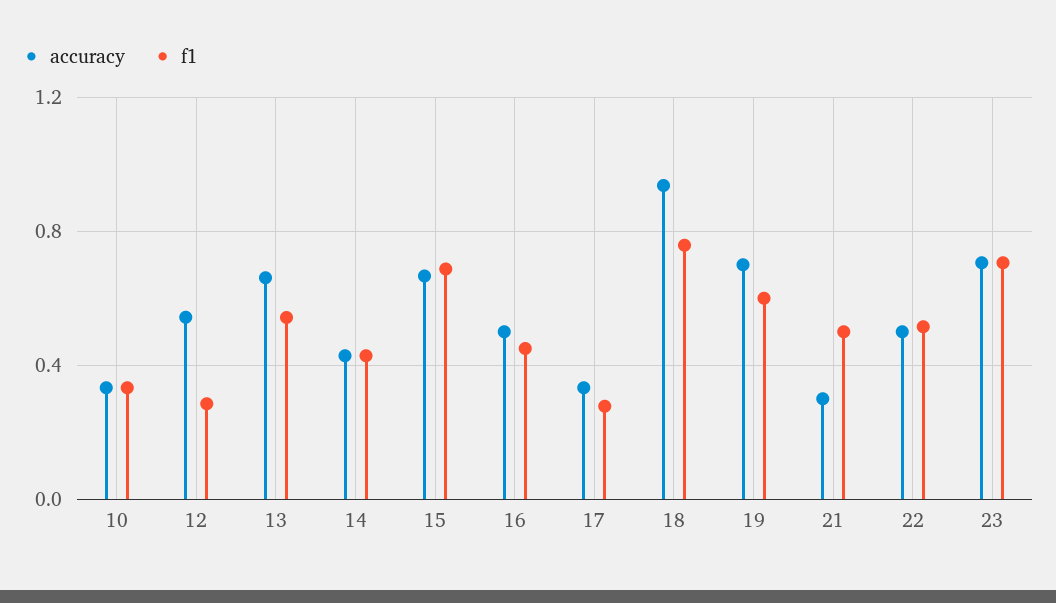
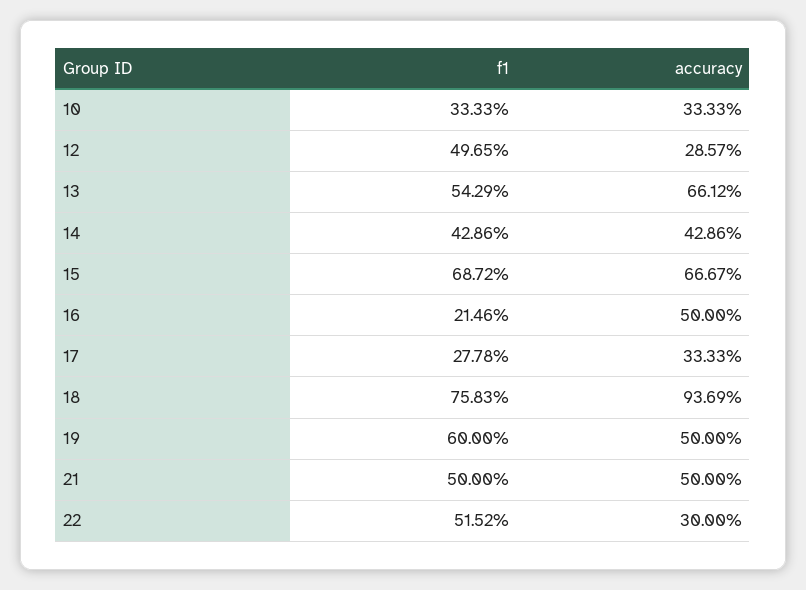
  {
    "accuracy": {
      "10": 0.3333,
-     "12": 0.55,
+     "12": 0.2857,
      "13": 0.6612,
      "14": 0.4286,
      "15": 0.6667,
      "16": 0.5,
      "17": 0.3333,
      "18": 0.9369,
-     "19": 0.7,
+     "19": 0.5,
-     "21": 0.3,
+     "21": 0.5,
-     "22": 0.5,
+     "22": 0.3
-     "23": 0.7
    },
    "f1": {
      "10": 0.3333,
-     "12": 0.3,
+     "12": 0.4965,
      "13": 0.5429,
      "14": 0.4286,
      "15": 0.6872,
-     "16": 0.45,
+     "16": 0.2146,
      "17": 0.2778,
      "18": 0.7583,
      "19": 0.6,
      "21": 0.5,
-     "22": 0.5152,
+     "22": 0.5152
-     "23": 0.7
    }
  }

